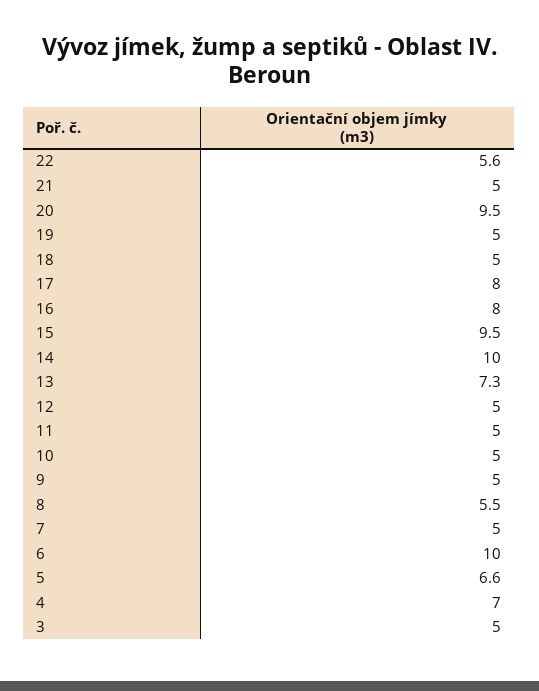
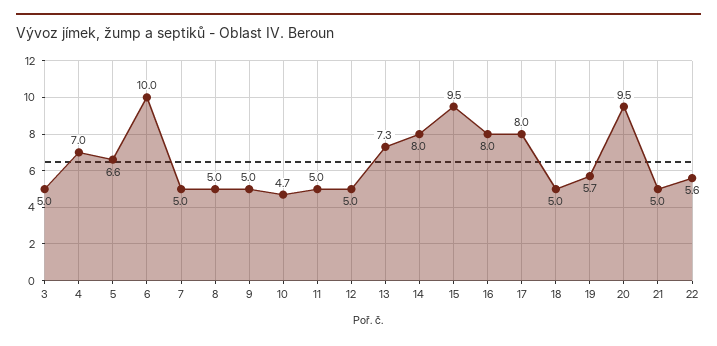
  {
    "22": 5.6,
    "21": 5,
    "20": 9.5,
-   "19": 5,
+   "19": 5.7,
    "18": 5,
    "17": 8,
    "16": 8,
    "15": 9.5,
-   "14": 10,
+   "14": 8,
    "13": 7.3,
    "12": 5,
    "11": 5,
-   "10": 5,
+   "10": 4.7,
    "9": 5,
-   "8": 5.5,
+   "8": 5,
    "7": 5,
    "6": 10,
    "5": 6.6,
    "4": 7,
    "3": 5
  }

